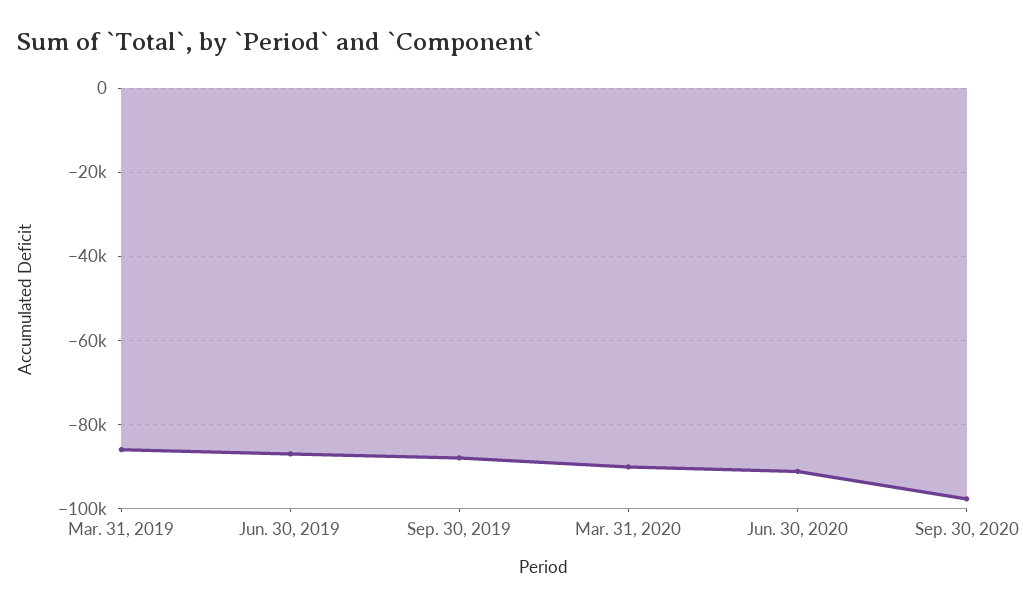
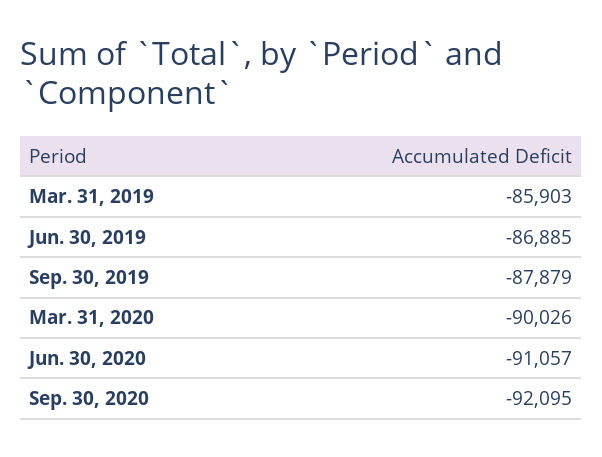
  {
    "Mar. 31, 2019": -85903,
    "Jun. 30, 2019": -86885,
    "Sep. 30, 2019": -87879,
    "Mar. 31, 2020": -90026,
    "Jun. 30, 2020": -91057,
-   "Sep. 30, 2020": -98000
+   "Sep. 30, 2020": -92095
  }

